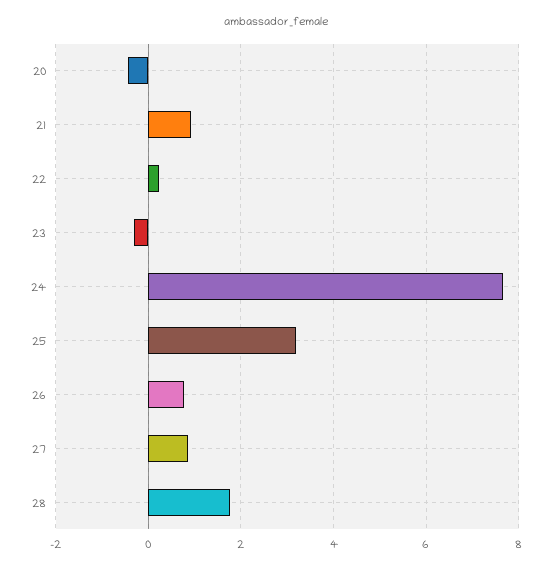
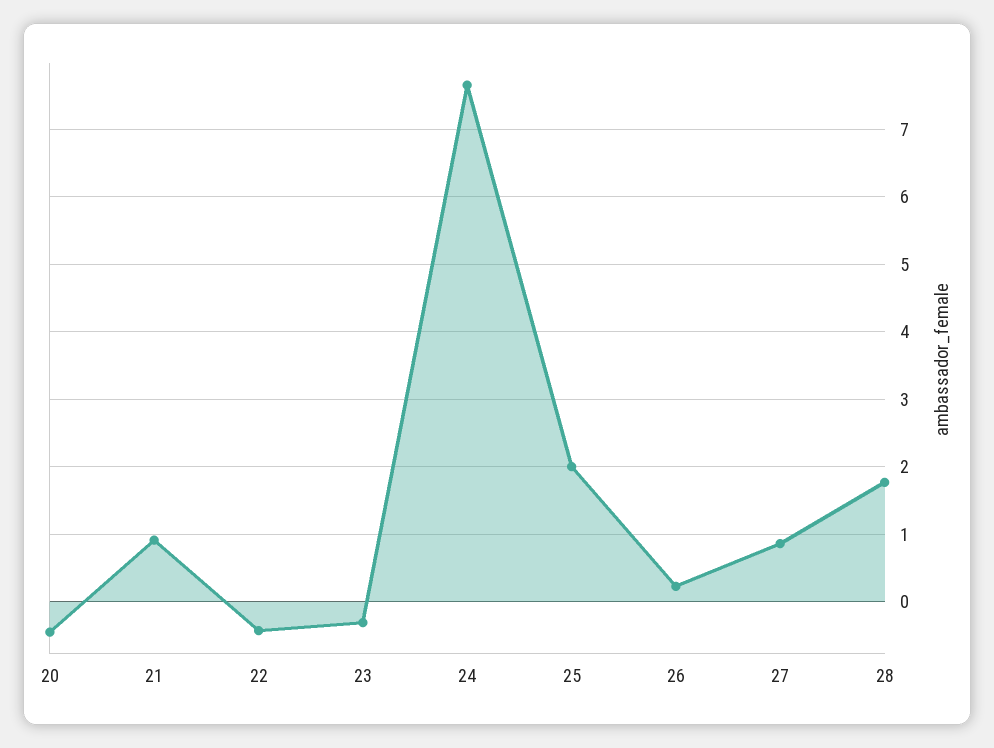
  {
    "20": -0.4,
    "21": 0.9,
-   "22": 0.2,
+   "22": -0.4,
    "23": -0.3,
    "24": 7.7,
-   "25": 3.2,
+   "25": 2,
-   "26": 0.8,
+   "26": 0.2,
    "27": 0.9,
    "28": 1.8
  }

